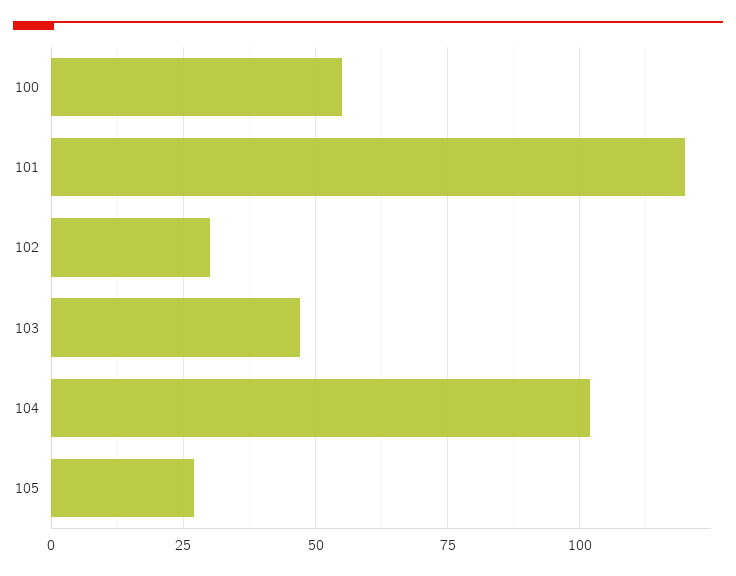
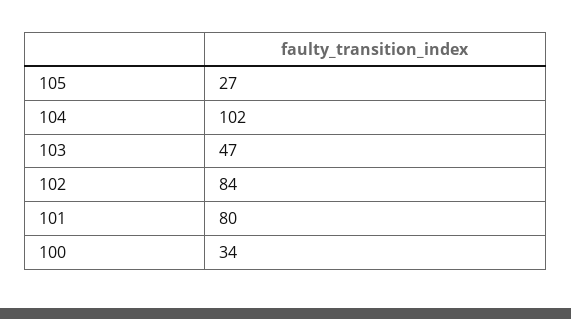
  {
-   "100": 55,
+   "100": 34,
-   "101": 120,
+   "101": 80,
-   "102": 30,
+   "102": 84,
    "103": 47,
    "104": 102,
    "105": 27
  }

